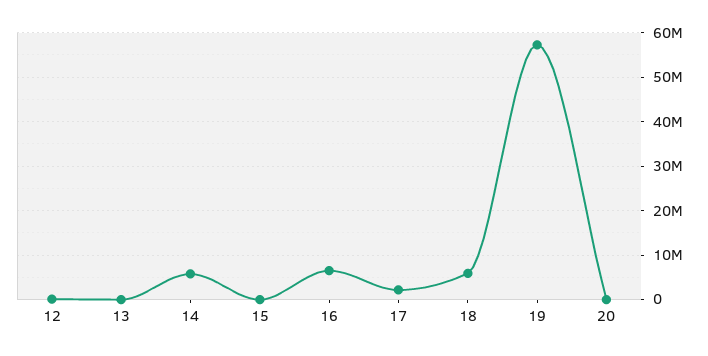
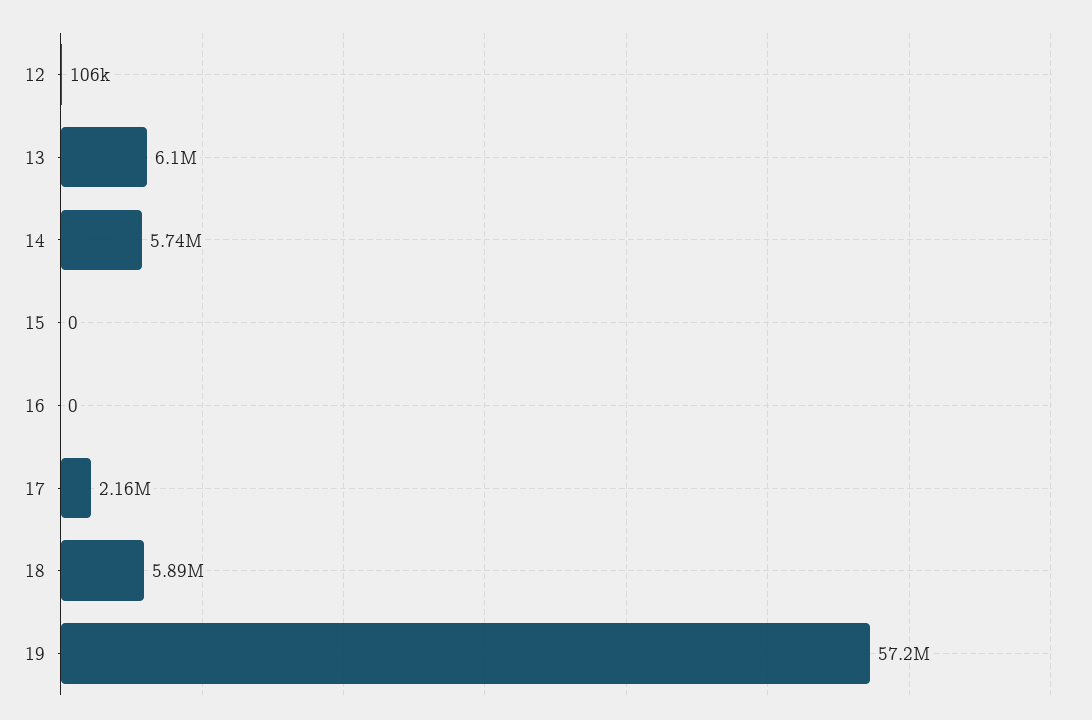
  {
    "12": 106000,
-   "13": 0,
+   "13": 6100000,
    "14": 5740000,
    "15": 0,
-   "16": 6000000,
+   "16": 0,
    "17": 2160000,
    "18": 5890000,
-   "19": 57200000,
+   "19": 57200000
-   "20": 0
  }

